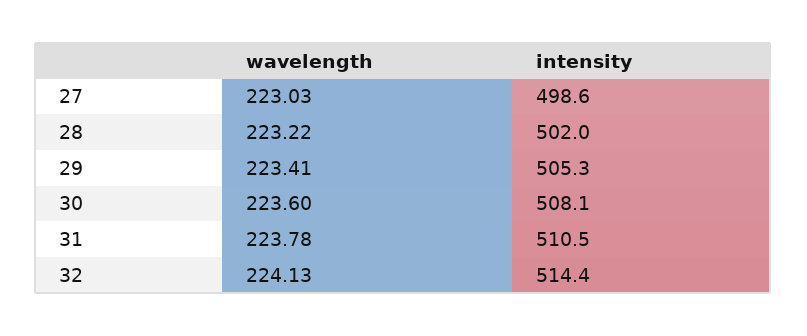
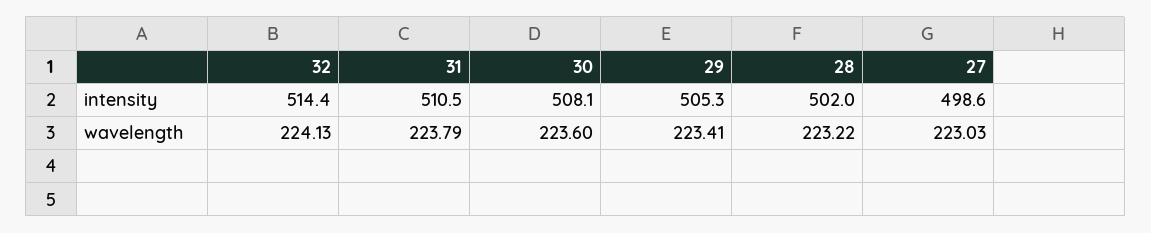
  {
    "wavelength": {
      "27": 223.03,
      "28": 223.22,
      "29": 223.41,
      "30": 223.6,
-     "31": 223.78,
+     "31": 223.79,
      "32": 224.13
    },
    "intensity": {
      "27": 498.6,
      "28": 502,
      "29": 505.3,
      "30": 508.1,
      "31": 510.5,
      "32": 514.4
    }
  }

